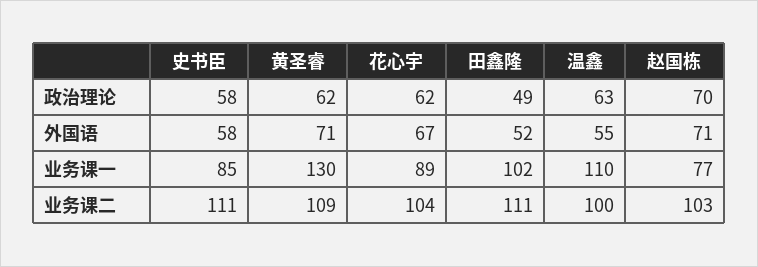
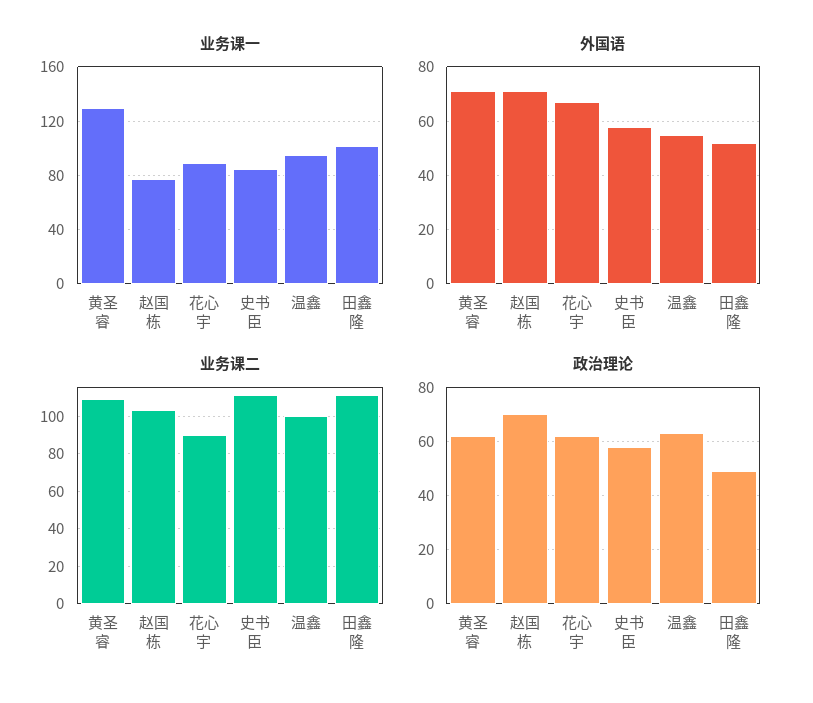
  {
    "政治理论": {
      "史书臣": 58,
      "黄圣睿": 62,
      "花心宇": 62,
      "田鑫隆": 49,
      "温鑫": 63,
      "赵国栋": 70
    },
    "外国语": {
      "史书臣": 58,
      "黄圣睿": 71,
      "花心宇": 67,
      "田鑫隆": 52,
      "温鑫": 55,
      "赵国栋": 71
    },
    "业务课一": {
      "史书臣": 85,
      "黄圣睿": 130,
      "花心宇": 89,
      "田鑫隆": 102,
-     "温鑫": 110,
+     "温鑫": 95,
      "赵国栋": 77
    },
    "业务课二": {
      "史书臣": 111,
      "黄圣睿": 109,
-     "花心宇": 104,
+     "花心宇": 90,
      "田鑫隆": 111,
      "温鑫": 100,
      "赵国栋": 103
    }
  }

